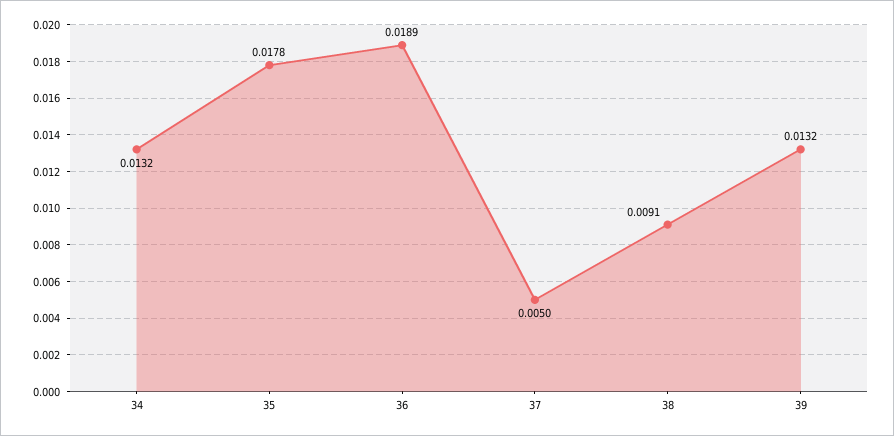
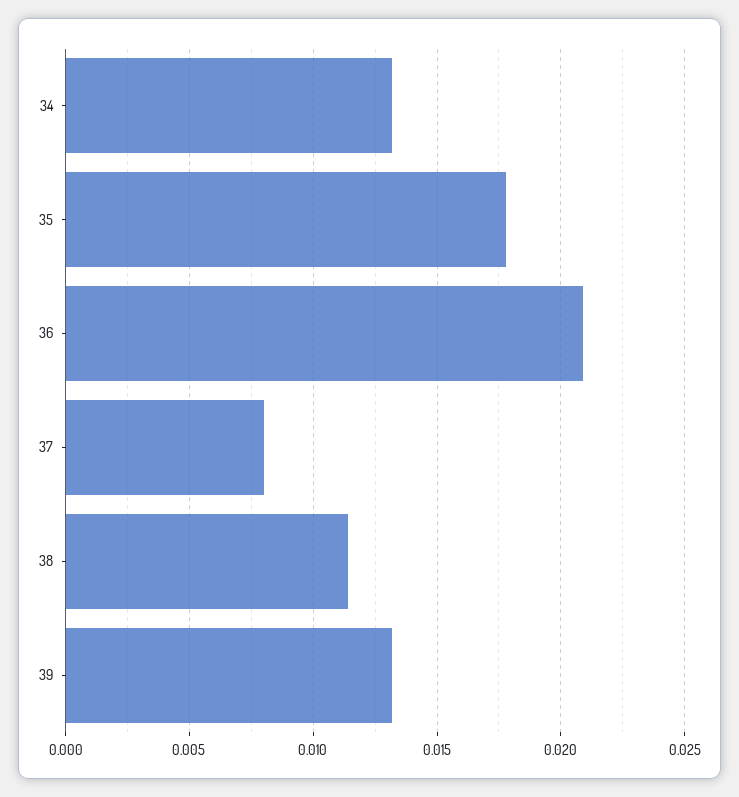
  {
    "34": 0.0132,
    "35": 0.0178,
-   "36": 0.0189,
+   "36": 0.021,
-   "37": 0.005,
+   "37": 0.008,
-   "38": 0.0091,
+   "38": 0.0115,
    "39": 0.0132
  }

